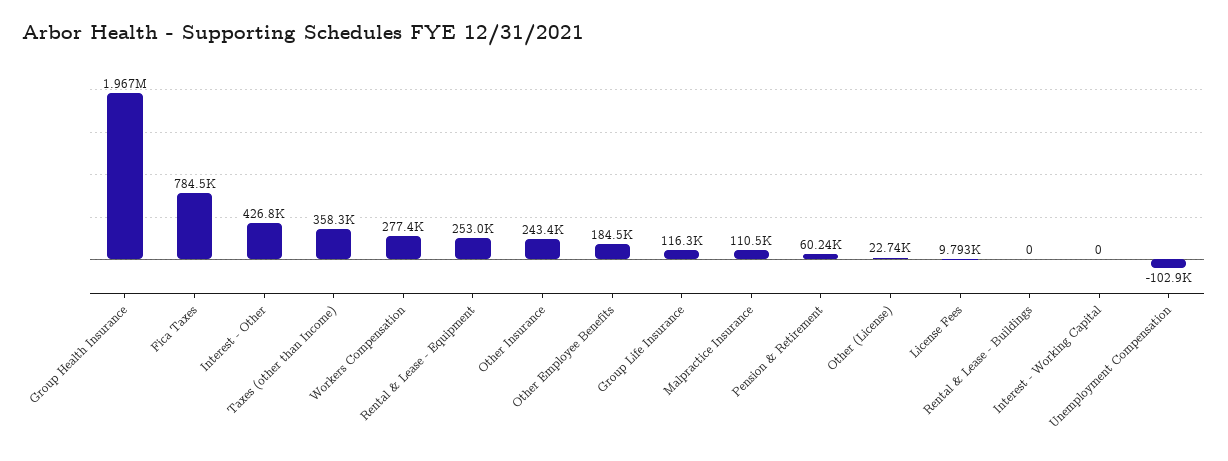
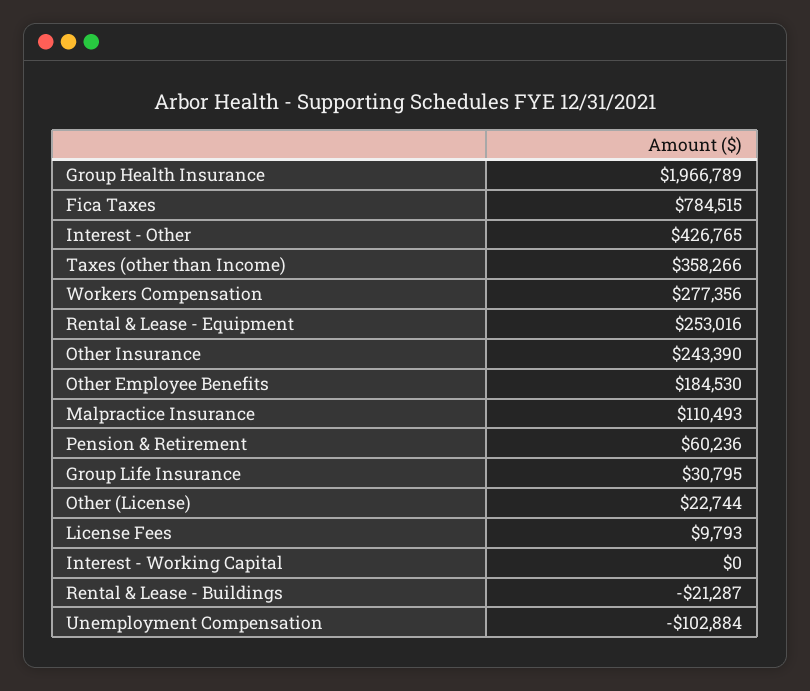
  {
    "Group Health Insurance": 1966789,
    "Fica Taxes": 784515,
    "Interest - Other": 426765,
    "Taxes (other than Income)": 358266,
    "Workers Compensation": 277356,
    "Rental & Lease - Equipment": 253016,
    "Other Insurance": 243390,
    "Other Employee Benefits": 184530,
-   "Group Life Insurance": 116300,
+   "Group Life Insurance": 30795,
    "Malpractice Insurance": 110493,
    "Pension & Retirement": 60236,
    "Other (License)": 22744,
    "License Fees": 9793,
-   "Rental & Lease - Buildings": 0,
+   "Rental & Lease - Buildings": -21287,
    "Interest - Working Capital": 0,
    "Unemployment Compensation": -102884
  }

